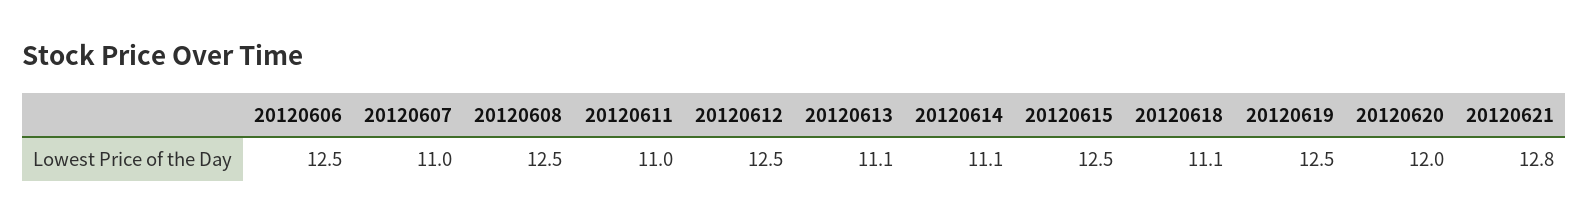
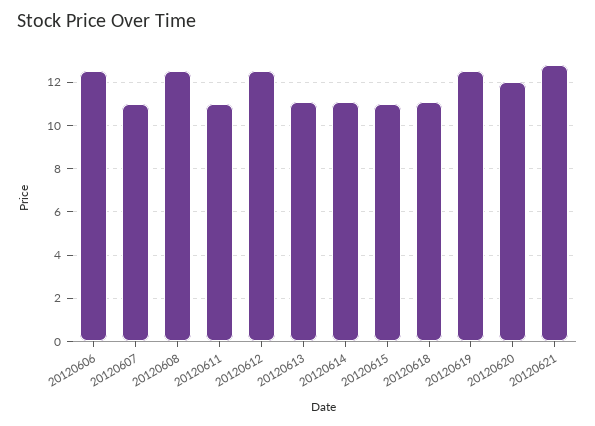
  {
    "20120606": 12.5,
    "20120607": 11,
    "20120608": 12.5,
    "20120611": 11,
    "20120612": 12.5,
    "20120613": 11.1,
    "20120614": 11.1,
-   "20120615": 12.5,
+   "20120615": 11,
    "20120618": 11.1,
    "20120619": 12.5,
    "20120620": 12,
    "20120621": 12.8
  }

